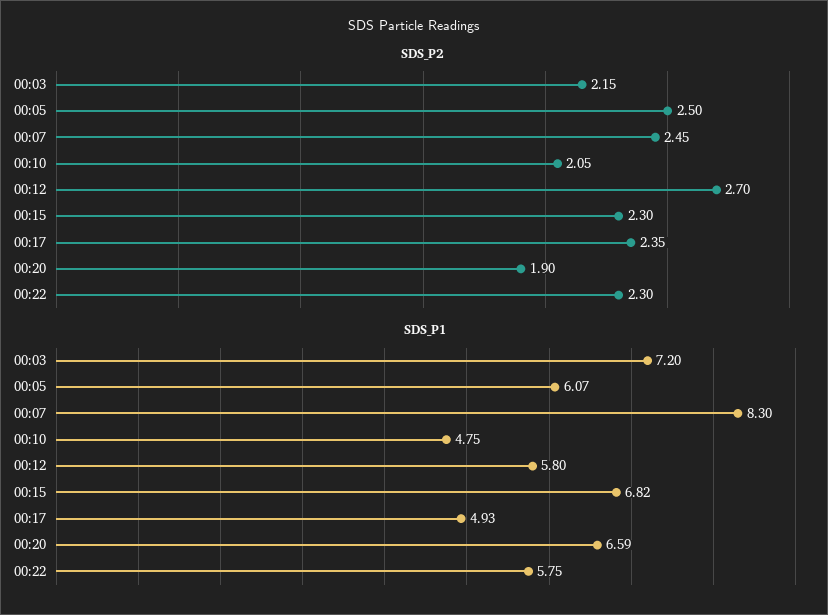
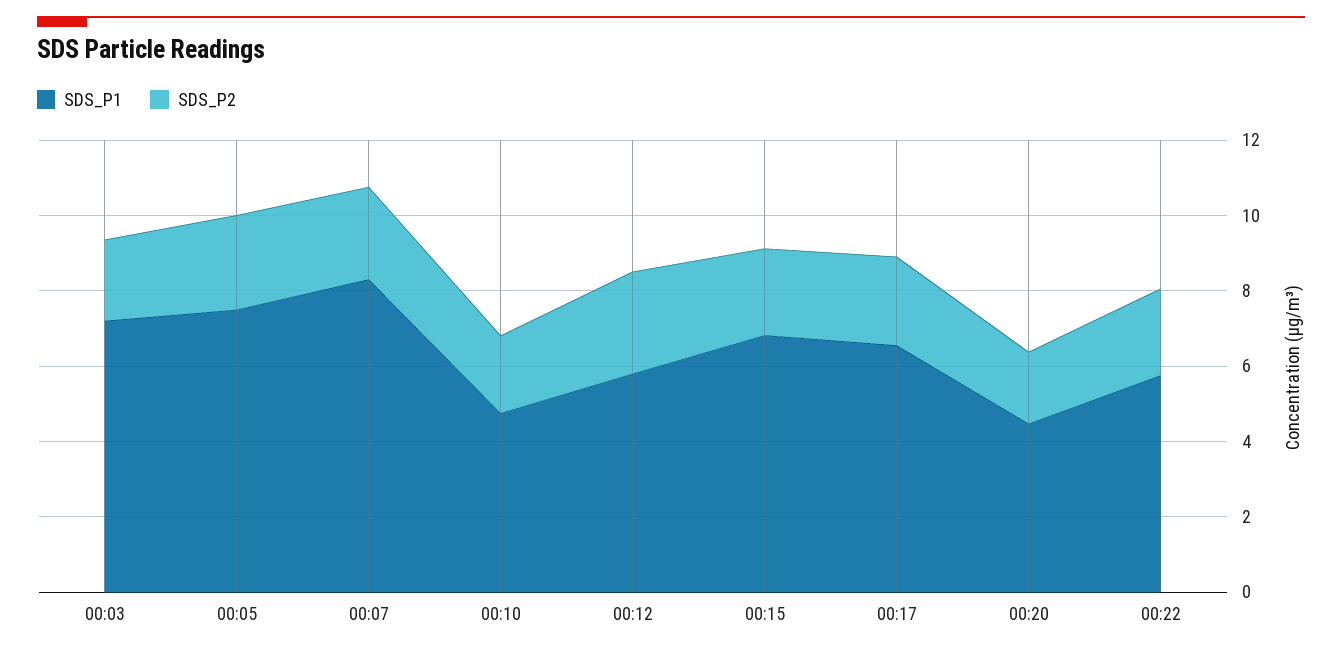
  {
    "SDS_P2": {
      "00:03": 2.15,
      "00:05": 2.5,
      "00:07": 2.45,
      "00:10": 2.05,
      "00:12": 2.7,
      "00:15": 2.3,
      "00:17": 2.35,
      "00:20": 1.9,
      "00:22": 2.3
    },
    "SDS_P1": {
      "00:03": 7.2,
-     "00:05": 6.07,
+     "00:05": 7.5,
      "00:07": 8.3,
      "00:10": 4.75,
      "00:12": 5.8,
      "00:15": 6.82,
-     "00:17": 4.93,
+     "00:17": 6.5,
-     "00:20": 6.59,
+     "00:20": 4.5,
      "00:22": 5.75
    }
  }

